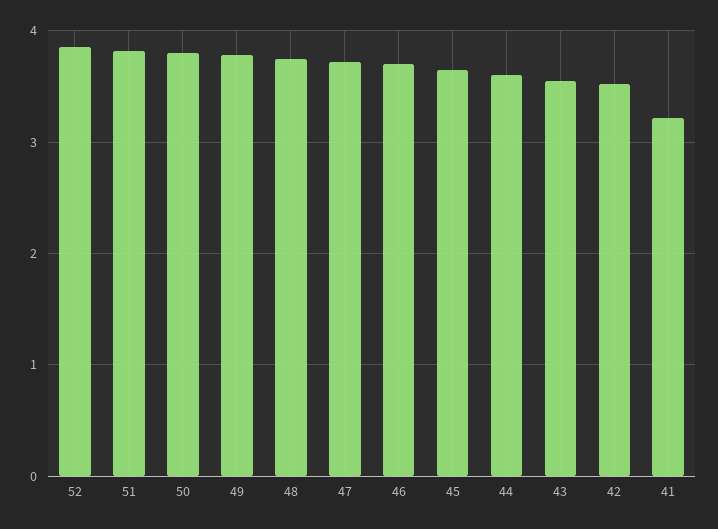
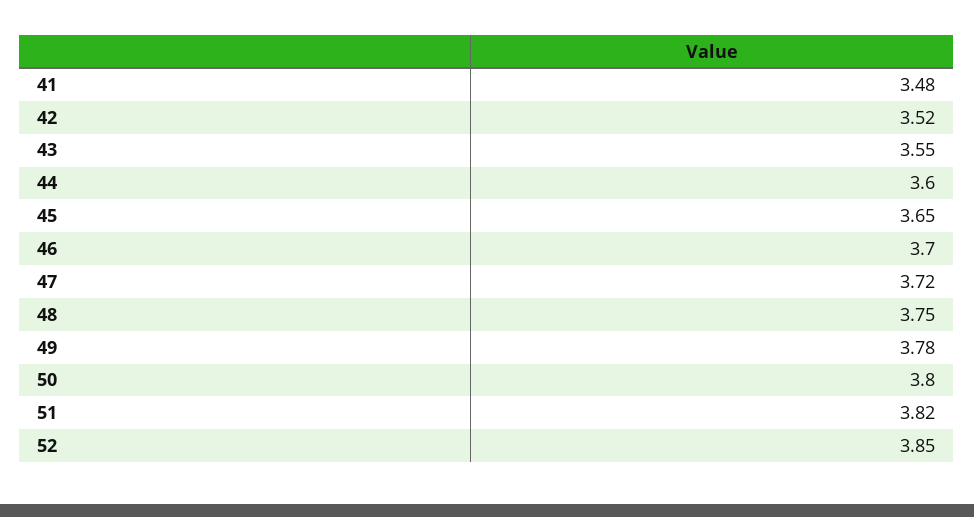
  {
    "52": 3.85,
    "51": 3.82,
    "50": 3.8,
    "49": 3.78,
    "48": 3.75,
    "47": 3.72,
    "46": 3.7,
    "45": 3.65,
    "44": 3.6,
    "43": 3.55,
    "42": 3.52,
-   "41": 3.2
+   "41": 3.48
  }

